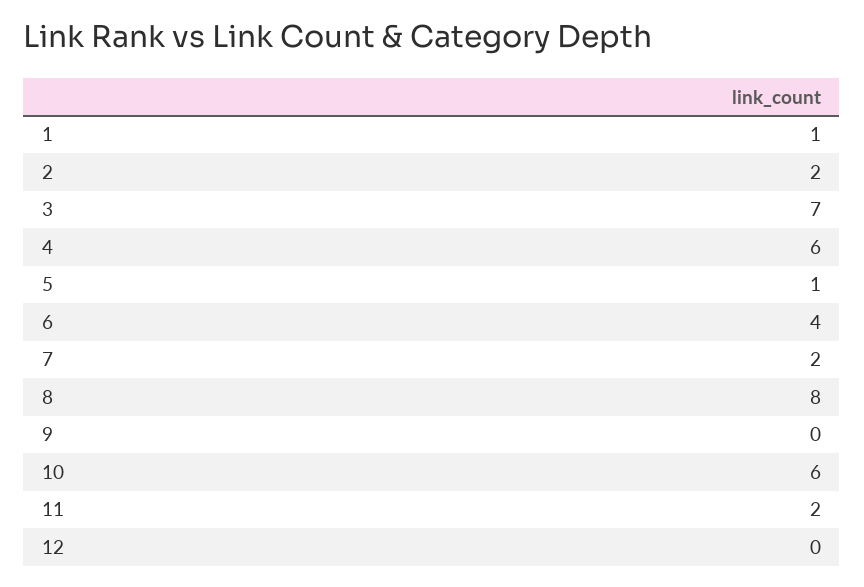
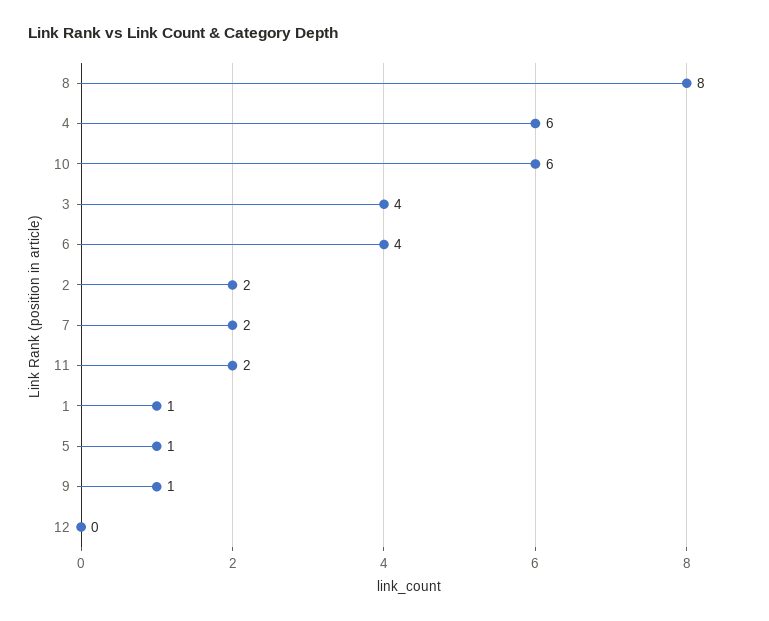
  {
    "1": 1,
    "2": 2,
-   "3": 7,
+   "3": 4,
    "4": 6,
    "5": 1,
    "6": 4,
    "7": 2,
    "8": 8,
-   "9": 0,
+   "9": 1,
    "10": 6,
    "11": 2,
    "12": 0
  }

